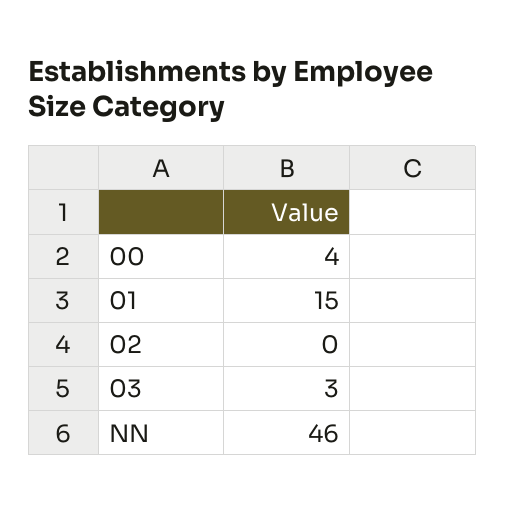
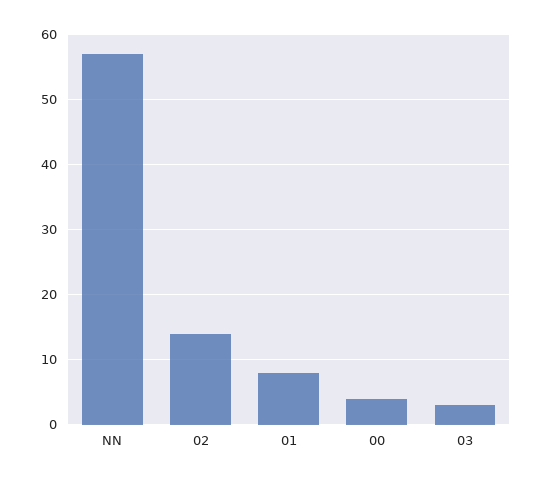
  {
    "00": 4,
-   "01": 15,
+   "01": 8,
-   "02": 0,
+   "02": 14,
    "03": 3,
-   "NN": 46
+   "NN": 57
  }

